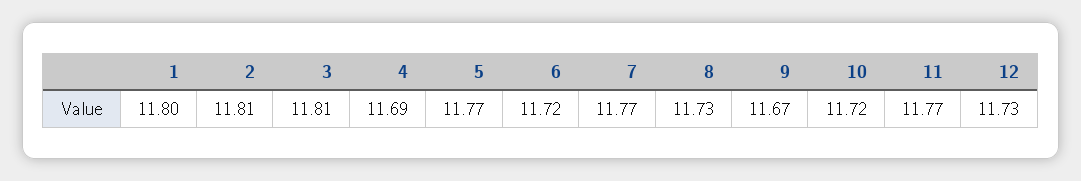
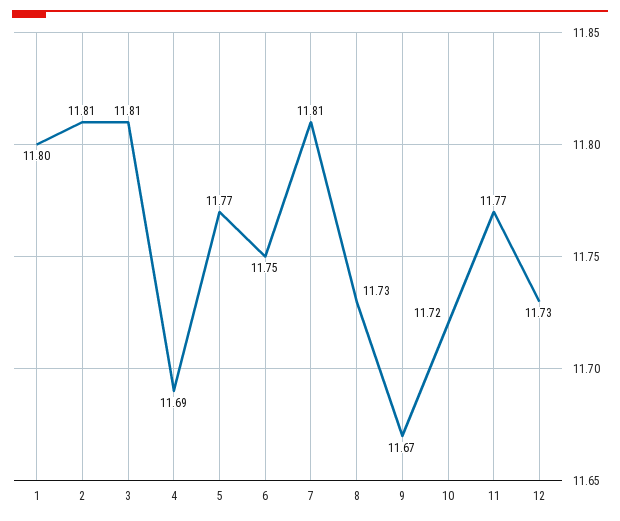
  {
    "1": 11.8,
    "2": 11.81,
    "3": 11.81,
    "4": 11.69,
    "5": 11.77,
-   "6": 11.72,
+   "6": 11.75,
-   "7": 11.77,
+   "7": 11.81,
    "8": 11.73,
    "9": 11.67,
    "10": 11.72,
    "11": 11.77,
    "12": 11.73
  }

